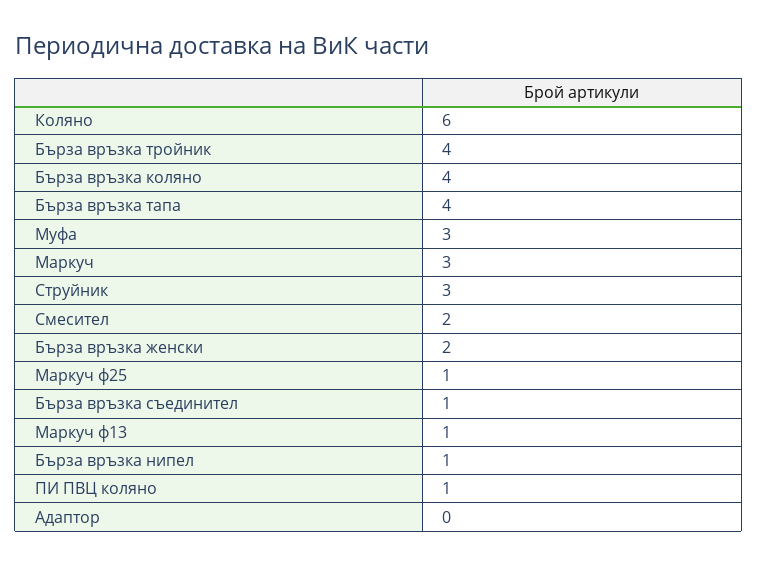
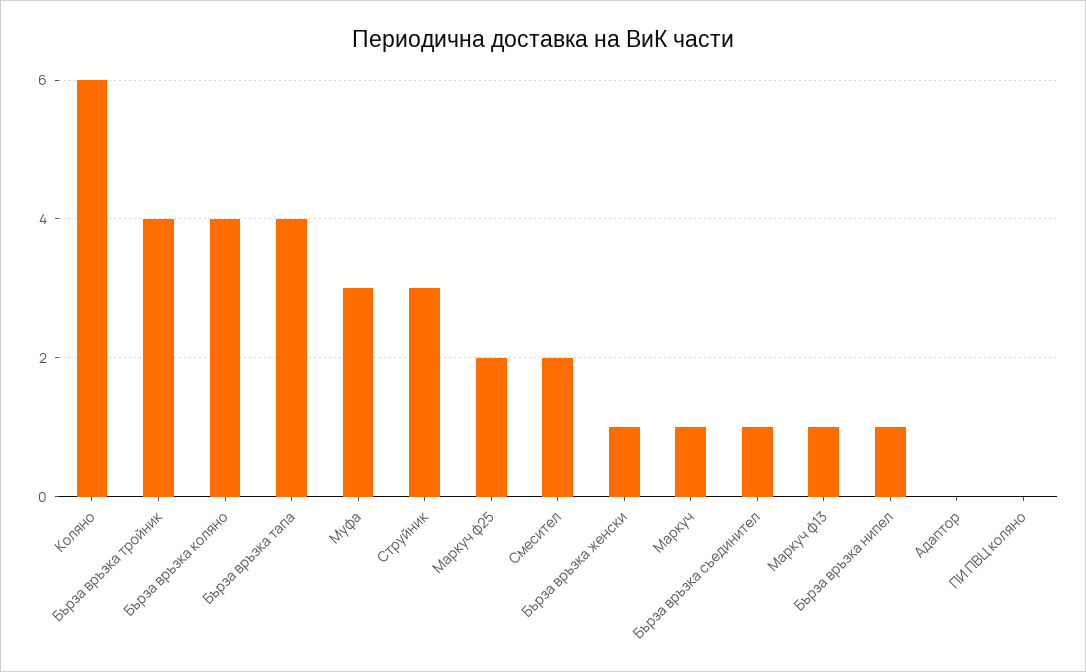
  {
    "Коляно": 6,
    "Бърза връзка тройник": 4,
    "Бърза връзка коляно": 4,
    "Бърза връзка тапа": 4,
    "Муфа": 3,
-   "Маркуч": 3,
+   "Маркуч": 1,
    "Струйник": 3,
    "Смесител": 2,
-   "Бърза връзка женски": 2,
+   "Бърза връзка женски": 1,
-   "Маркуч ф25": 1,
+   "Маркуч ф25": 2,
    "Бърза връзка съединител": 1,
    "Маркуч ф13": 1,
    "Бърза връзка нипел": 1,
-   "ПИ ПВЦ коляно": 1,
+   "ПИ ПВЦ коляно": 0,
    "Адаптор": 0
  }

